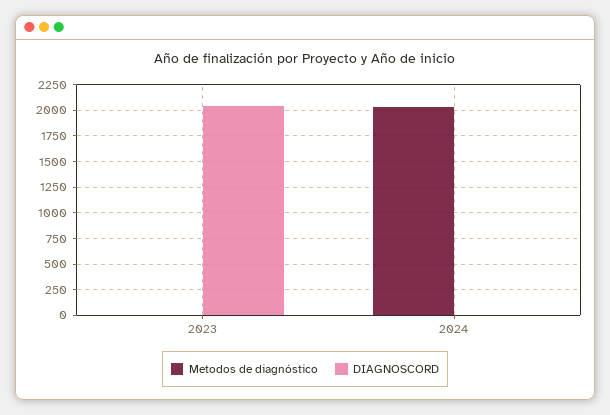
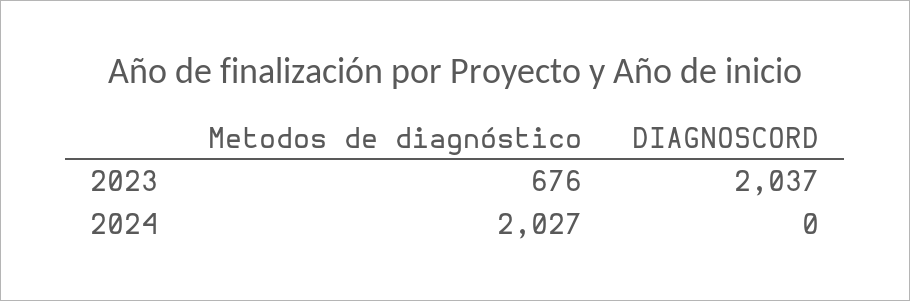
  {
    "Metodos de diagnóstico": {
-     "2023": 0,
+     "2023": 676,
      "2024": 2027
    },
    "DIAGNOSCORD": {
      "2023": 2037,
      "2024": 0
    }
  }

